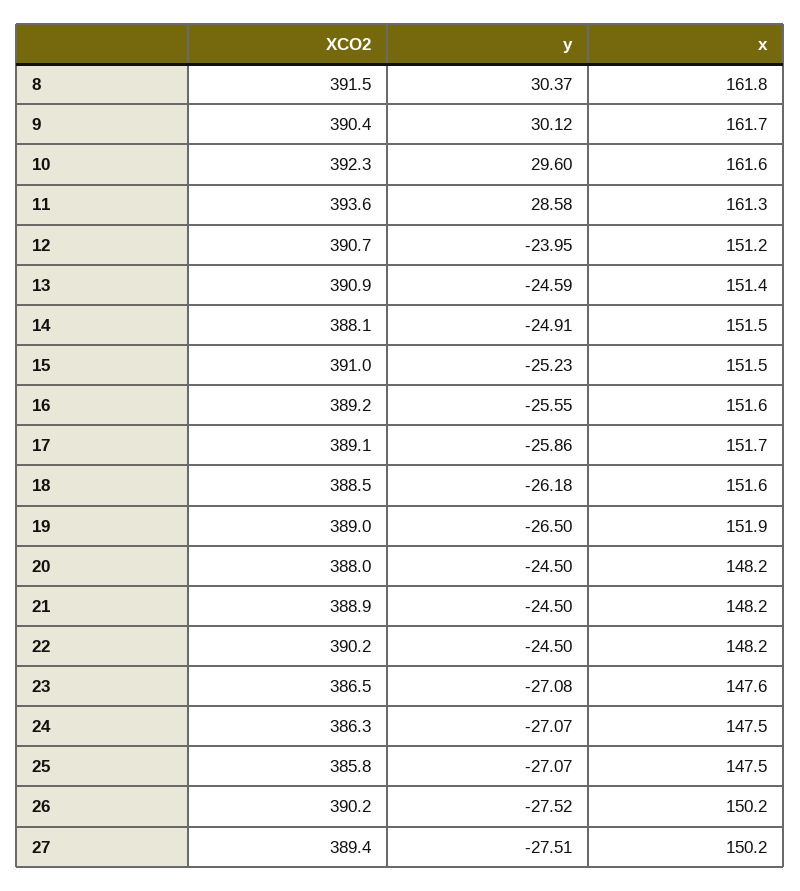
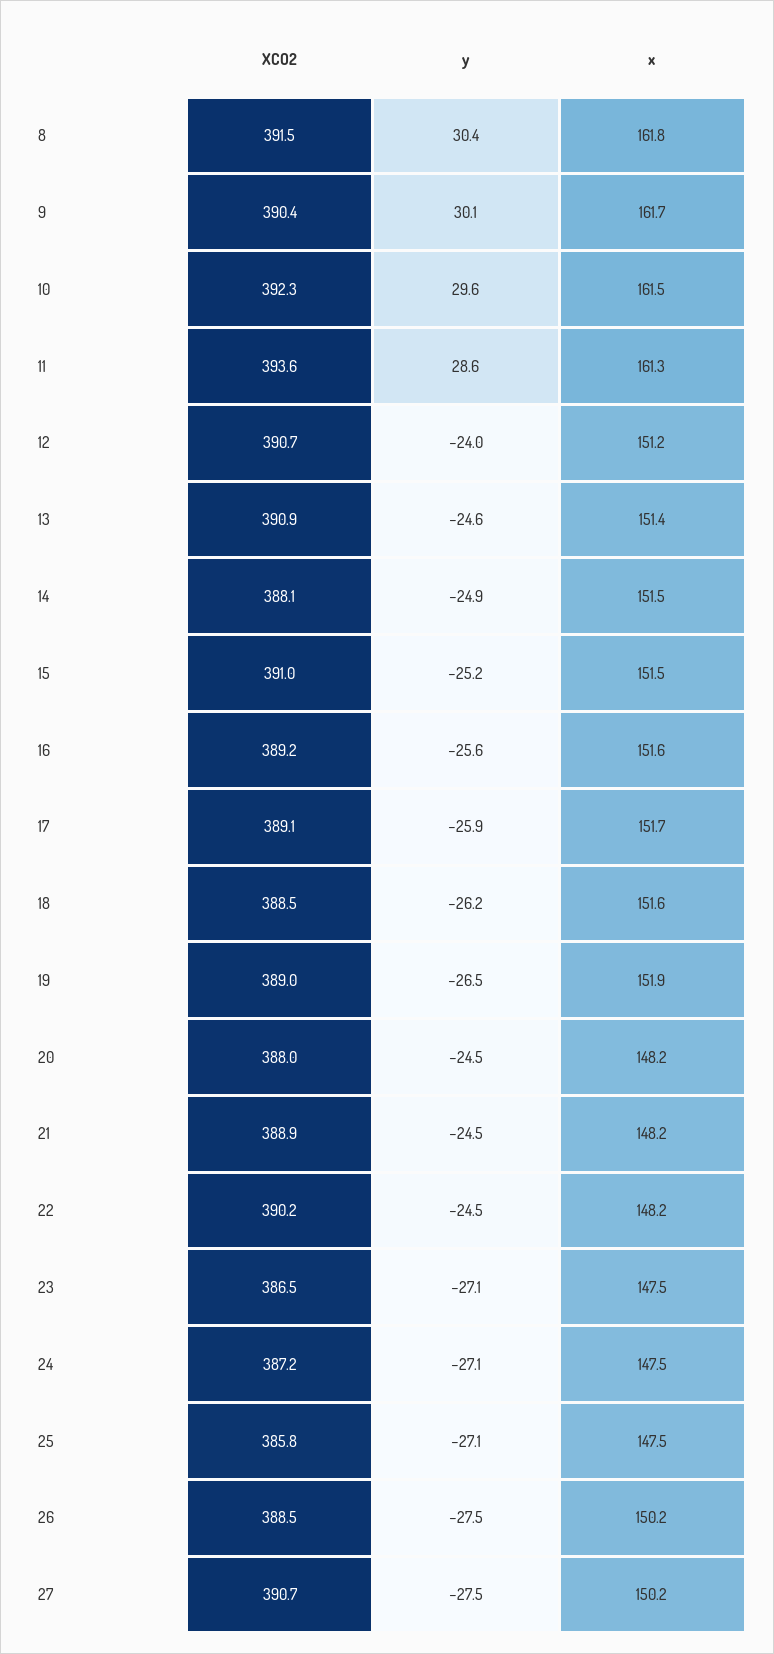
  {
    "XCO2": {
      "8": 391.5,
      "9": 390.4,
      "10": 392.3,
      "11": 393.6,
      "12": 390.7,
      "13": 390.9,
      "14": 388.1,
      "15": 391,
      "16": 389.2,
      "17": 389.1,
      "18": 388.5,
      "19": 389,
      "20": 388,
      "21": 388.9,
      "22": 390.2,
      "23": 386.5,
-     "24": 386.3,
+     "24": 387.2,
      "25": 385.8,
-     "26": 390.2,
+     "26": 388.5,
-     "27": 389.4
+     "27": 390.7
    },
    "y": {
      "8": 30.37,
      "9": 30.12,
      "10": 29.6,
      "11": 28.58,
      "12": -23.95,
      "13": -24.59,
      "14": -24.91,
      "15": -25.23,
      "16": -25.55,
      "17": -25.86,
      "18": -26.18,
      "19": -26.5,
      "20": -24.5,
      "21": -24.5,
      "22": -24.5,
      "23": -27.08,
      "24": -27.07,
      "25": -27.07,
      "26": -27.52,
      "27": -27.51
    },
    "x": {
      "8": 161.8,
      "9": 161.7,
-     "10": 161.6,
+     "10": 161.5,
      "11": 161.3,
      "12": 151.2,
      "13": 151.4,
      "14": 151.5,
      "15": 151.5,
      "16": 151.6,
      "17": 151.7,
      "18": 151.6,
      "19": 151.9,
      "20": 148.2,
      "21": 148.2,
      "22": 148.2,
-     "23": 147.6,
+     "23": 147.5,
      "24": 147.5,
      "25": 147.5,
      "26": 150.2,
      "27": 150.2
    }
  }

